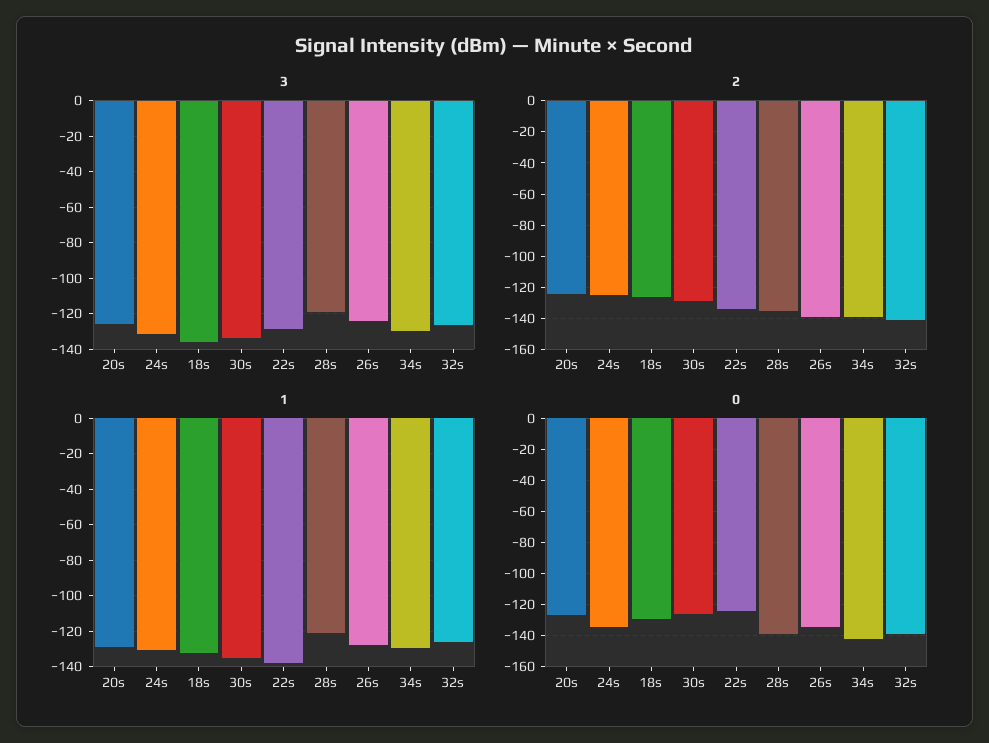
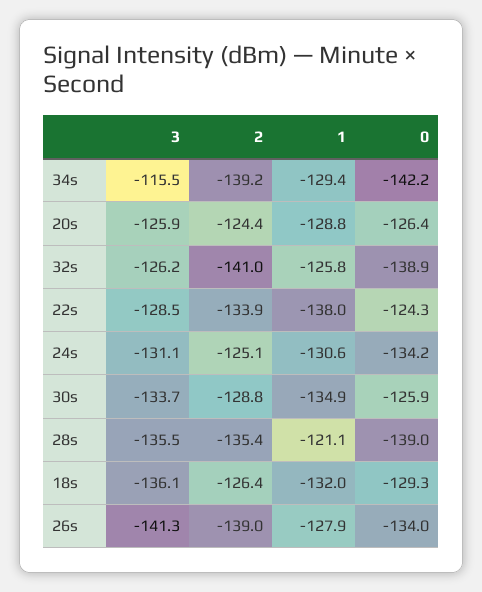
  {
    "3": {
      "20s": -125.9,
      "24s": -131.1,
      "18s": -136.1,
      "30s": -133.7,
      "22s": -128.5,
-     "28s": -120,
+     "28s": -135.5,
-     "26s": -125,
+     "26s": -141.3,
-     "34s": -130,
+     "34s": -115.5,
      "32s": -126.2
    },
    "2": {
      "20s": -124.4,
      "24s": -125.1,
      "18s": -126.4,
      "30s": -128.8,
      "22s": -133.9,
      "28s": -135.4,
      "26s": -139,
      "34s": -139.2,
      "32s": -141
    },
    "1": {
      "20s": -128.8,
      "24s": -130.6,
      "18s": -132,
      "30s": -134.9,
      "22s": -138,
      "28s": -121.1,
      "26s": -127.9,
      "34s": -129.4,
      "32s": -125.8
    },
    "0": {
      "20s": -126.4,
      "24s": -134.2,
      "18s": -129.3,
      "30s": -125.9,
      "22s": -124.3,
      "28s": -139,
      "26s": -134,
      "34s": -142.2,
      "32s": -138.9
    }
  }

